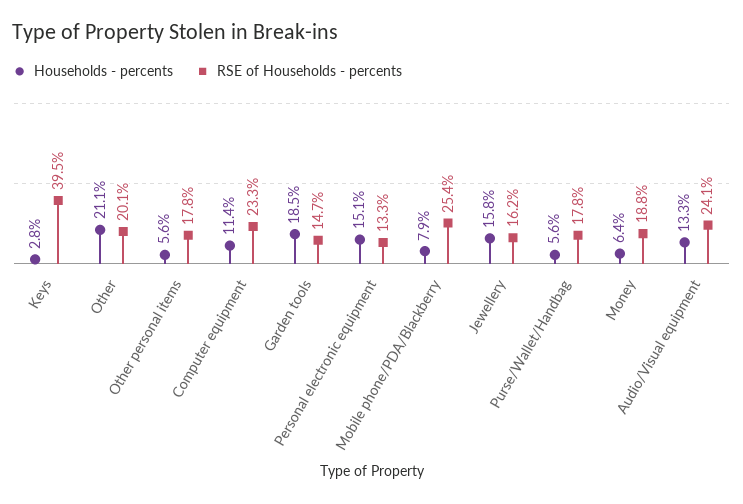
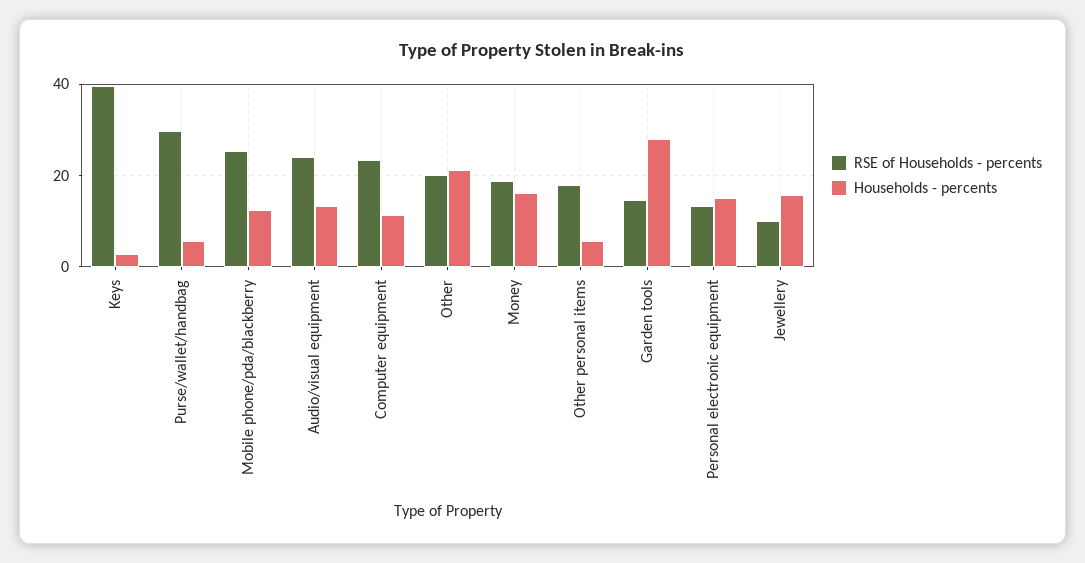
  {
    "Households - percents": {
      "Keys": 2.8,
      "Other": 21.1,
      "Other personal items": 5.6,
      "Computer equipment": 11.4,
-     "Garden tools": 18.5,
+     "Garden tools": 28,
      "Personal electronic equipment": 15.1,
-     "Mobile phone/PDA/Blackberry": 7.9,
+     "Mobile phone/PDA/Blackberry": 12,
      "Jewellery": 15.8,
      "Purse/Wallet/Handbag": 5.6,
-     "Money": 6.4,
+     "Money": 16,
      "Audio/Visual equipment": 13.3
    },
    "RSE of Households - percents": {
      "Keys": 39.5,
      "Other": 20.1,
      "Other personal items": 17.8,
      "Computer equipment": 23.3,
      "Garden tools": 14.7,
      "Personal electronic equipment": 13.3,
      "Mobile phone/PDA/Blackberry": 25.4,
-     "Jewellery": 16.2,
+     "Jewellery": 10,
-     "Purse/Wallet/Handbag": 17.8,
+     "Purse/Wallet/Handbag": 30,
      "Money": 18.8,
      "Audio/Visual equipment": 24.1
    }
  }

